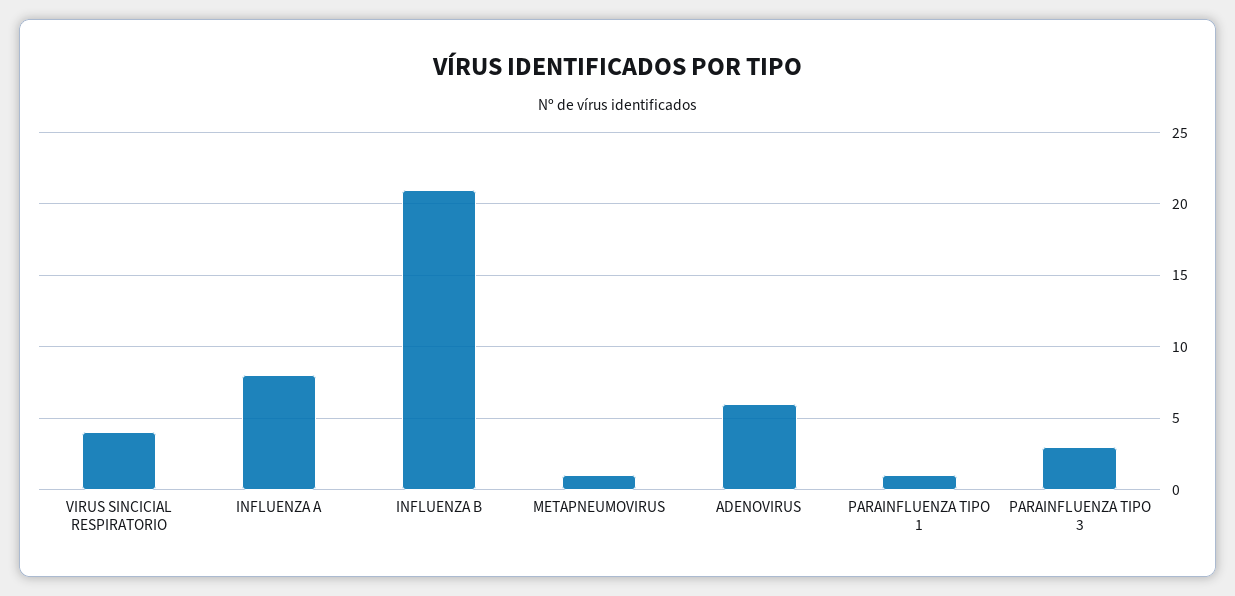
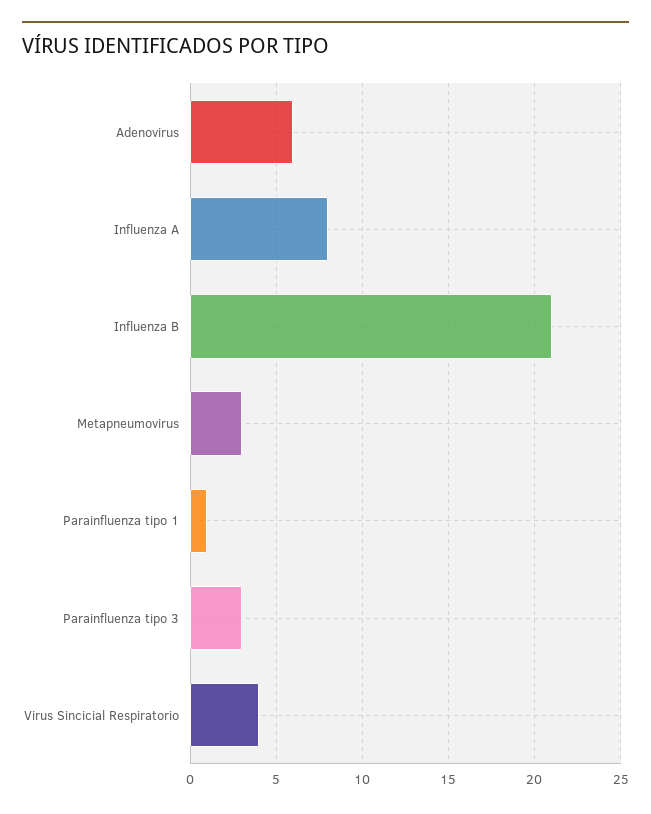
  {
    "VIRUS SINCICIAL RESPIRATORIO": 4,
    "INFLUENZA A": 8,
    "INFLUENZA B": 21,
-   "METAPNEUMOVIRUS": 1,
+   "METAPNEUMOVIRUS": 3,
    "ADENOVIRUS": 6,
    "PARAINFLUENZA TIPO 1": 1,
    "PARAINFLUENZA TIPO 3": 3
  }

